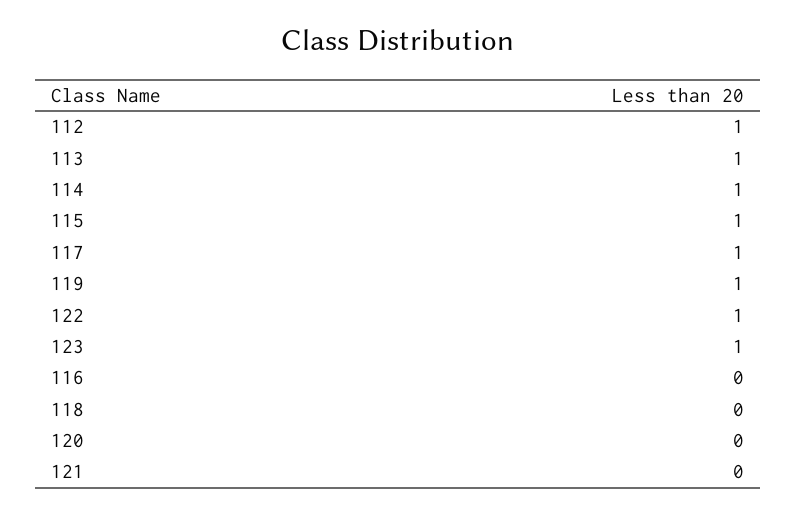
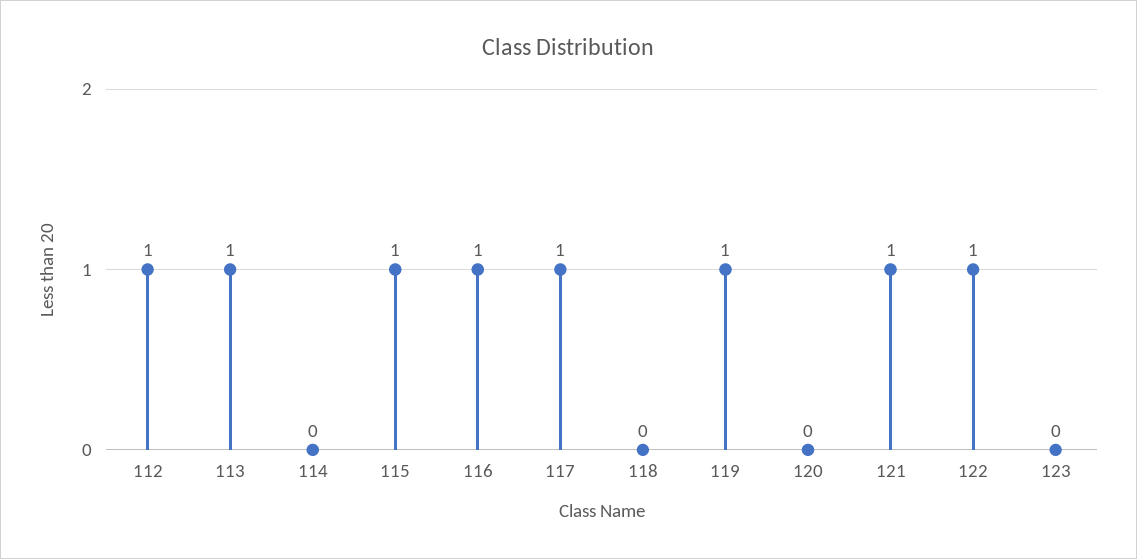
  {
    "112": 1,
    "113": 1,
-   "114": 1,
+   "114": 0,
    "115": 1,
    "117": 1,
    "119": 1,
    "122": 1,
-   "123": 1,
+   "123": 0,
-   "116": 0,
+   "116": 1,
    "118": 0,
    "120": 0,
-   "121": 0
+   "121": 1
  }

